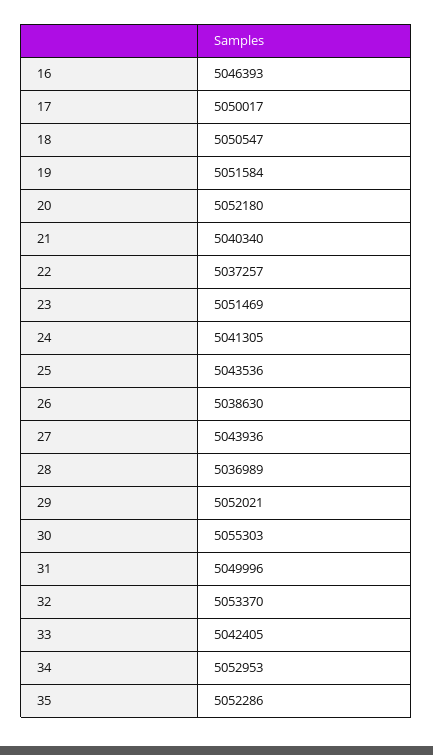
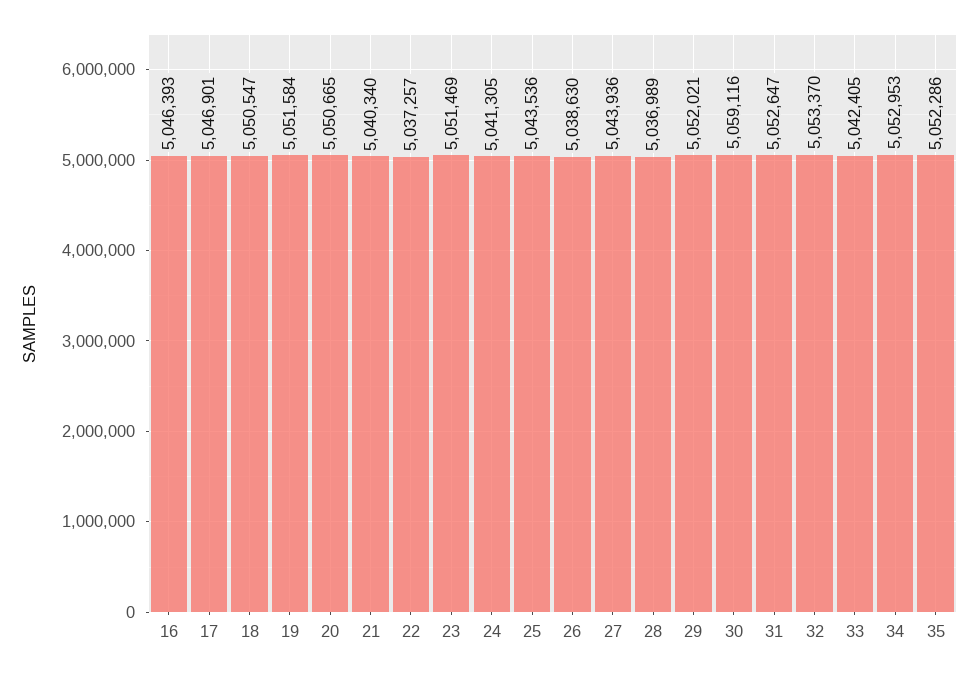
  {
    "16": 5046393,
-   "17": 5050017,
+   "17": 5046901,
    "18": 5050547,
    "19": 5051584,
-   "20": 5052180,
+   "20": 5050665,
    "21": 5040340,
    "22": 5037257,
    "23": 5051469,
    "24": 5041305,
    "25": 5043536,
    "26": 5038630,
    "27": 5043936,
    "28": 5036989,
    "29": 5052021,
-   "30": 5055303,
+   "30": 5059116,
-   "31": 5049996,
+   "31": 5052647,
    "32": 5053370,
    "33": 5042405,
    "34": 5052953,
    "35": 5052286
  }

